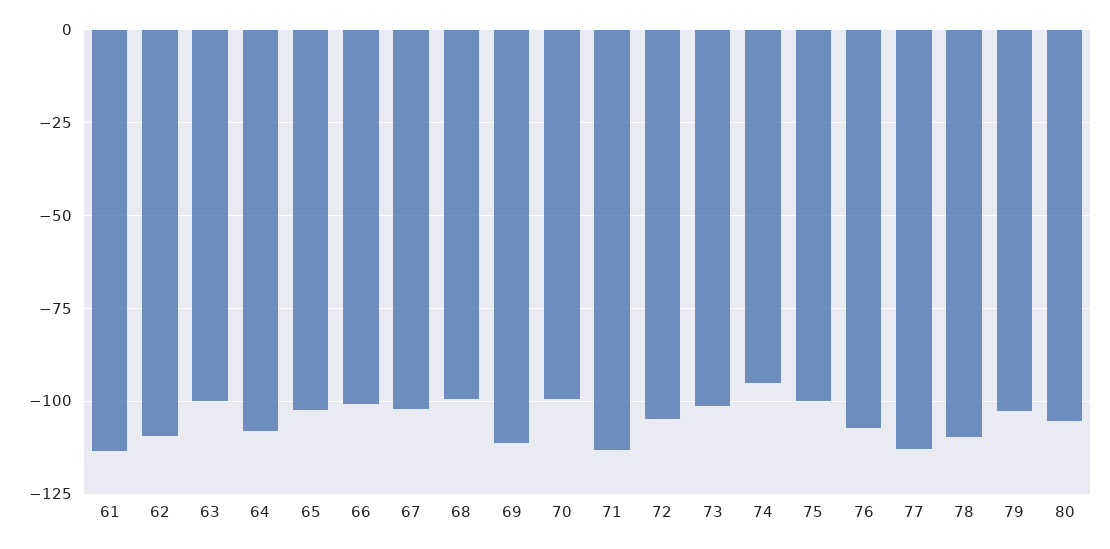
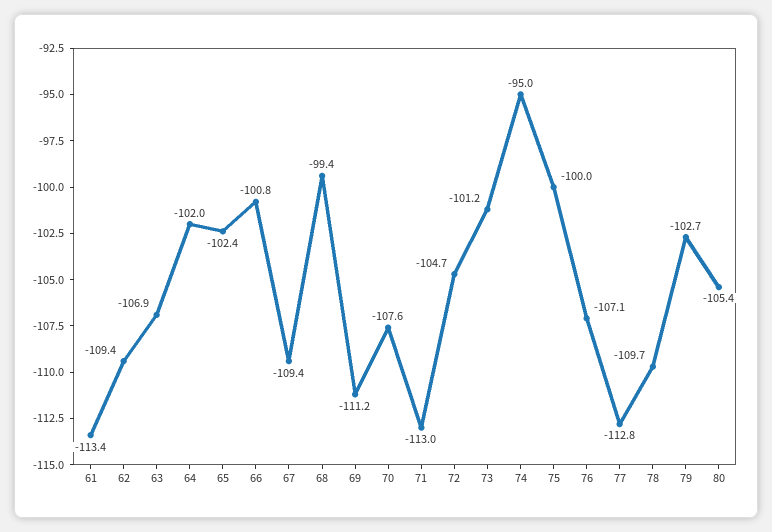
  {
    "61": -113.4,
    "62": -109.4,
-   "63": -100,
+   "63": -106.9,
-   "64": -107.5,
+   "64": -102,
    "65": -102.4,
    "66": -100.8,
-   "67": -102.5,
+   "67": -109.4,
    "68": -99.4,
    "69": -111.2,
-   "70": -100,
+   "70": -107.6,
    "71": -113,
    "72": -104.7,
    "73": -101.2,
    "74": -95,
    "75": -100,
    "76": -107.1,
    "77": -112.8,
    "78": -109.7,
    "79": -102.7,
    "80": -105.4
  }

